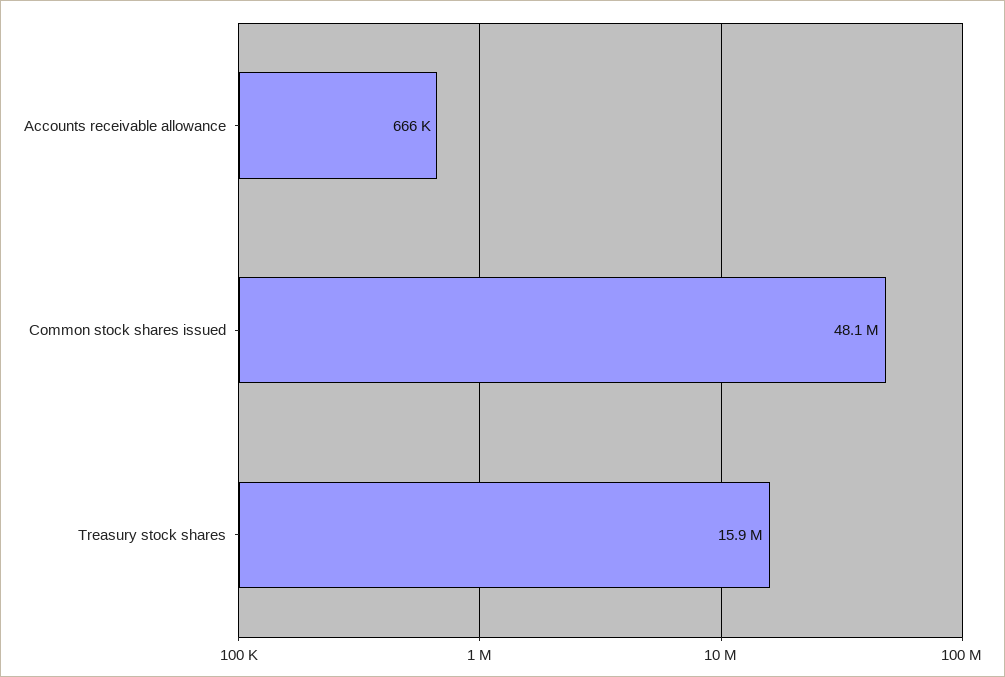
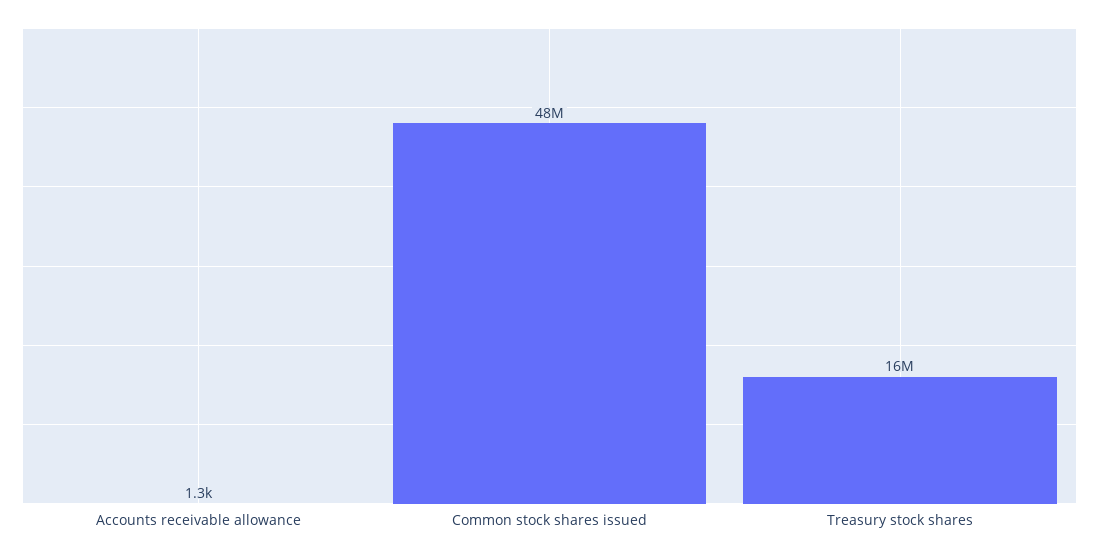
  {
-   "Accounts receivable allowance": 666000,
+   "Accounts receivable allowance": 1300,
    "Common stock shares issued": 48100000,
    "Treasury stock shares": 15900000
  }

